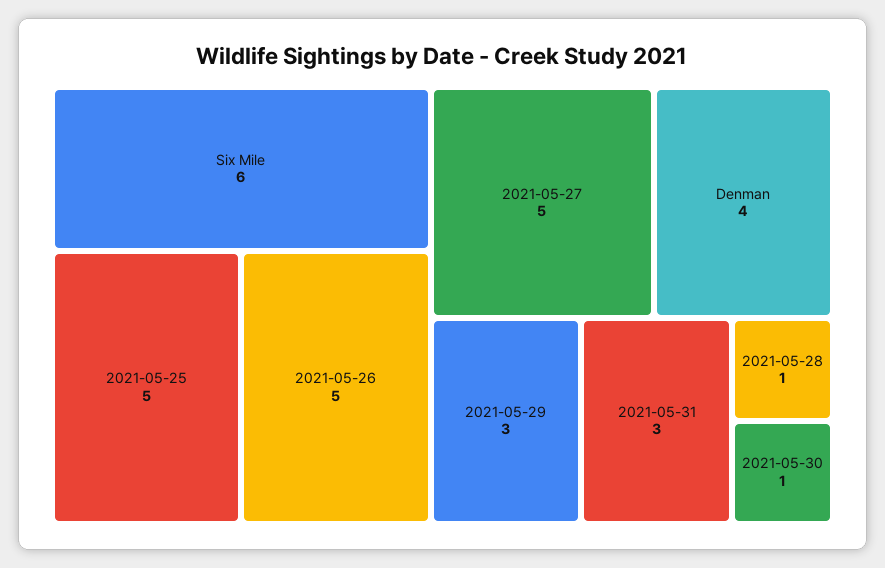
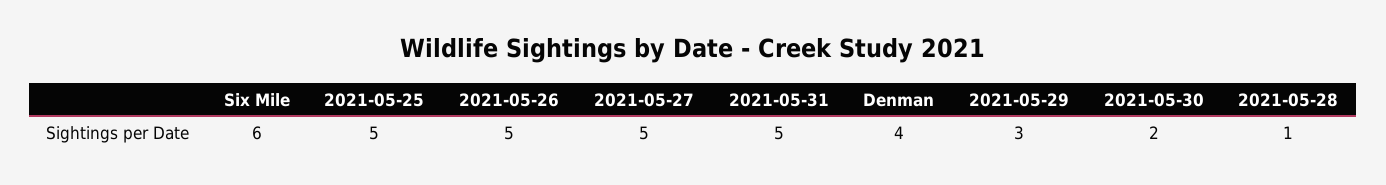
  {
    "Six Mile": 6,
    "2021-05-25": 5,
    "2021-05-26": 5,
    "2021-05-27": 5,
    "Denman": 4,
    "2021-05-29": 3,
-   "2021-05-31": 3,
+   "2021-05-31": 5,
    "2021-05-28": 1,
-   "2021-05-30": 1
+   "2021-05-30": 2
  }

